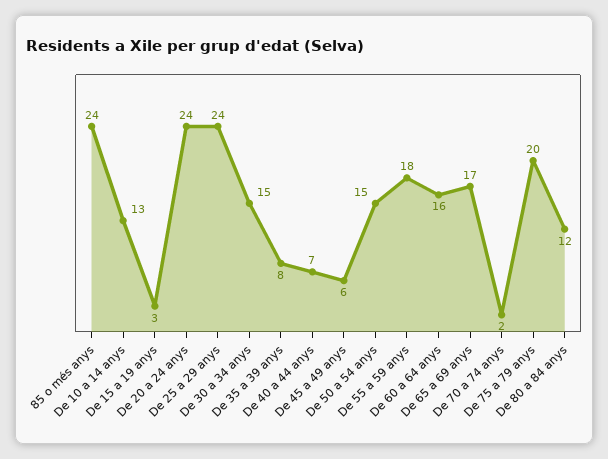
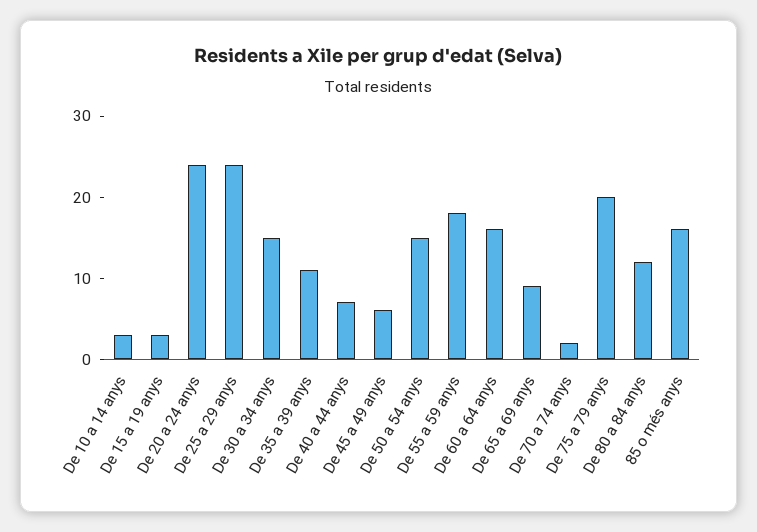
  {
-   "85 o més anys": 24,
+   "85 o més anys": 16,
-   "De 10 a 14 anys": 13,
+   "De 10 a 14 anys": 3,
    "De 15 a 19 anys": 3,
    "De 20 a 24 anys": 24,
    "De 25 a 29 anys": 24,
    "De 30 a 34 anys": 15,
-   "De 35 a 39 anys": 8,
+   "De 35 a 39 anys": 11,
    "De 40 a 44 anys": 7,
    "De 45 a 49 anys": 6,
    "De 50 a 54 anys": 15,
    "De 55 a 59 anys": 18,
    "De 60 a 64 anys": 16,
-   "De 65 a 69 anys": 17,
+   "De 65 a 69 anys": 9,
    "De 70 a 74 anys": 2,
    "De 75 a 79 anys": 20,
    "De 80 a 84 anys": 12
  }

